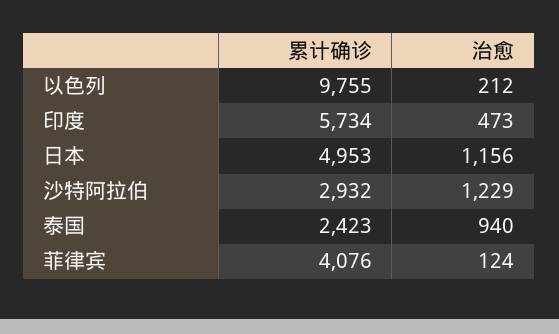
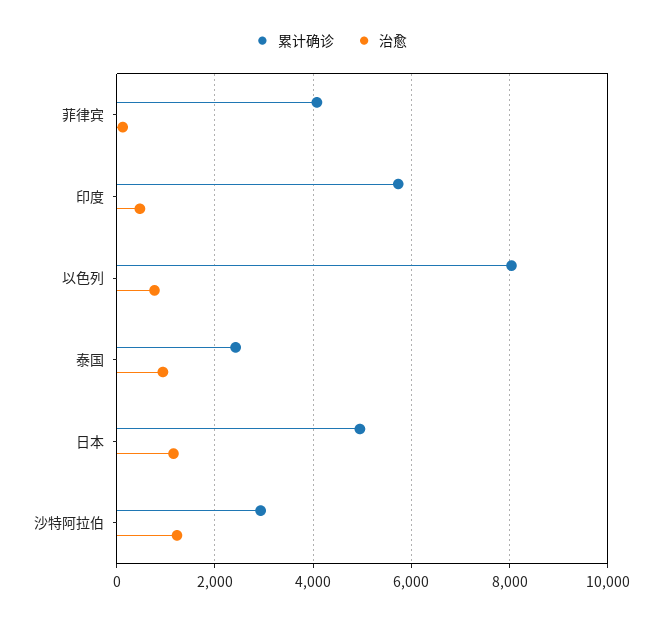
  {
    "累计确诊": {
-     "以色列": 9755,
+     "以色列": 8000,
      "印度": 5734,
      "日本": 4953,
      "沙特阿拉伯": 2932,
      "泰国": 2423,
      "菲律宾": 4076
    },
    "治愈": {
-     "以色列": 212,
+     "以色列": 800,
      "印度": 473,
      "日本": 1156,
      "沙特阿拉伯": 1229,
      "泰国": 940,
      "菲律宾": 124
    }
  }

